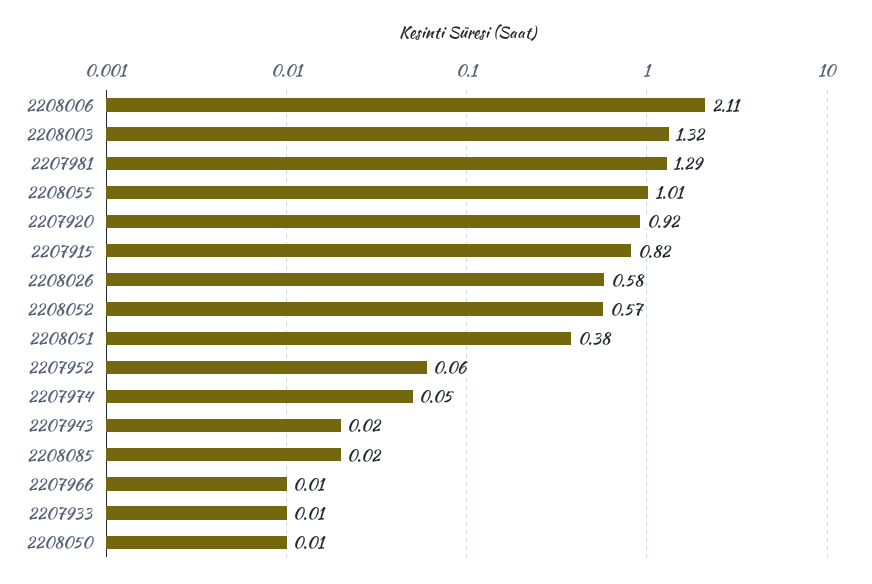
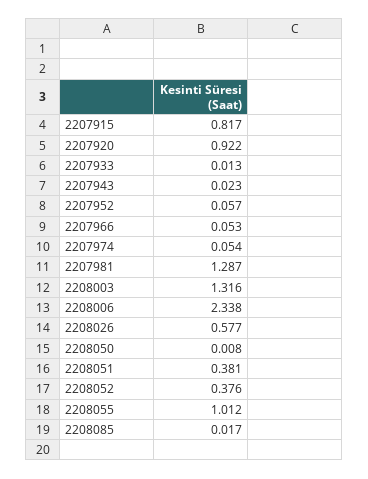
  {
-   "2208006": 2.11,
+   "2208006": 2.338,
    "2208003": 1.316,
    "2207981": 1.287,
    "2208055": 1.012,
    "2207920": 0.922,
    "2207915": 0.817,
    "2208026": 0.577,
-   "2208052": 0.57,
+   "2208052": 0.376,
    "2208051": 0.381,
    "2207952": 0.057,
    "2207974": 0.054,
    "2207943": 0.023,
    "2208085": 0.017,
-   "2207966": 0.01,
+   "2207966": 0.053,
    "2207933": 0.013,
    "2208050": 0.008
  }

